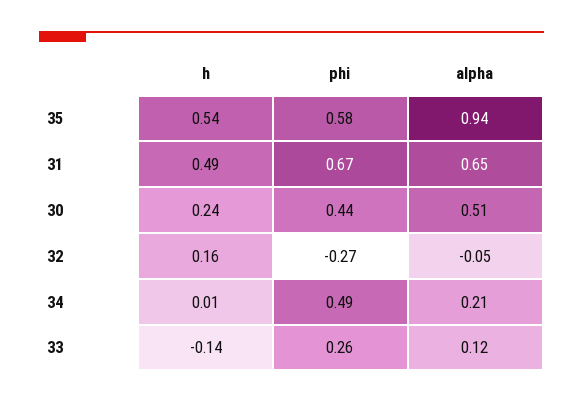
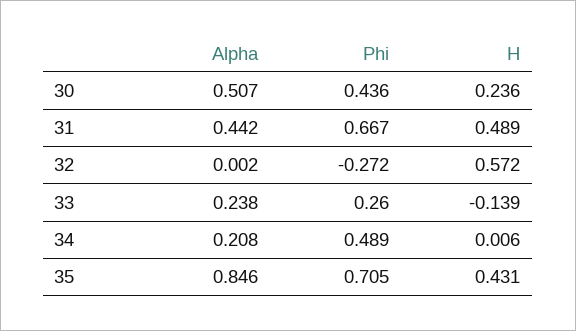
  {
    "h": {
-     "35": 0.54,
+     "35": 0.431,
      "31": 0.489,
      "30": 0.236,
-     "32": 0.16,
+     "32": 0.572,
      "34": 0.006,
      "33": -0.139
    },
    "phi": {
-     "35": 0.58,
+     "35": 0.705,
      "31": 0.667,
      "30": 0.436,
      "32": -0.272,
      "34": 0.489,
      "33": 0.26
    },
    "alpha": {
-     "35": 0.94,
+     "35": 0.846,
-     "31": 0.65,
+     "31": 0.442,
      "30": 0.507,
-     "32": -0.05,
+     "32": 0.002,
      "34": 0.208,
-     "33": 0.12
+     "33": 0.238
    }
  }

